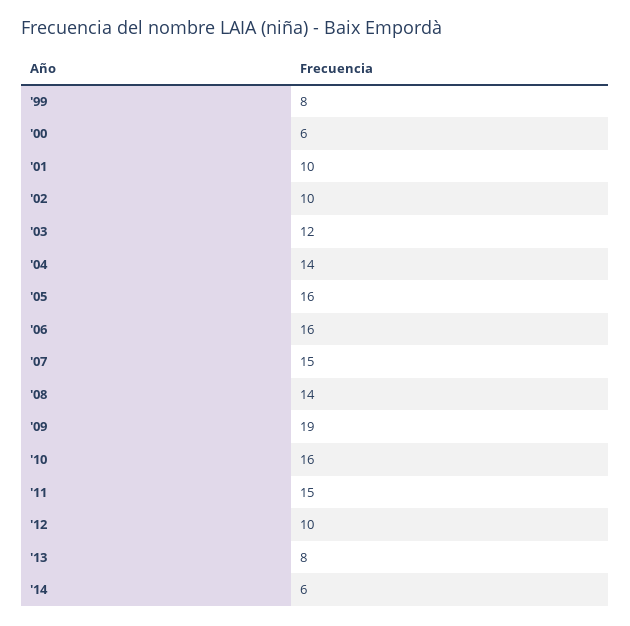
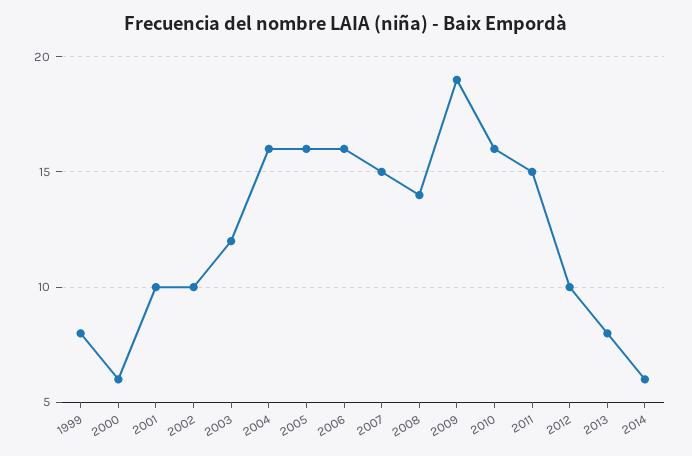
  {
    "'99": 8,
    "'00": 6,
    "'01": 10,
    "'02": 10,
    "'03": 12,
-   "'04": 14,
+   "'04": 16,
    "'05": 16,
    "'06": 16,
    "'07": 15,
    "'08": 14,
    "'09": 19,
    "'10": 16,
    "'11": 15,
    "'12": 10,
    "'13": 8,
    "'14": 6
  }

